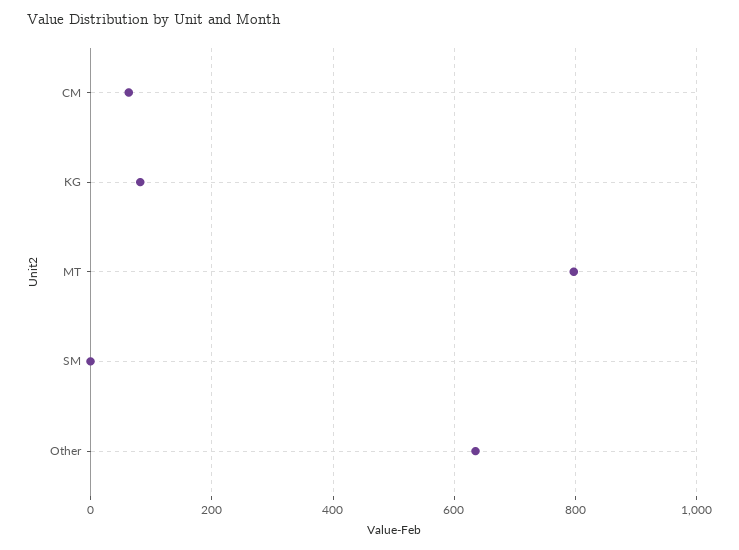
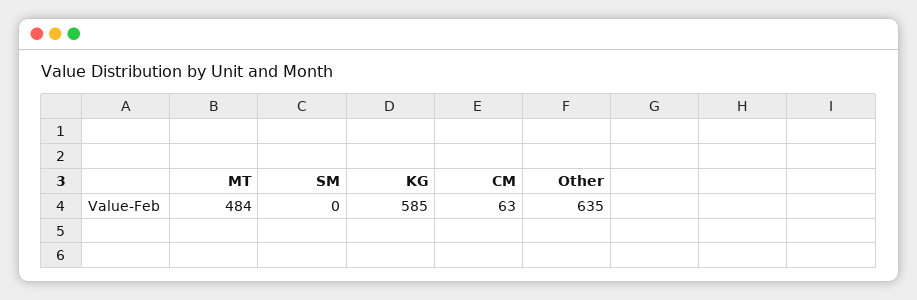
  {
    "CM": 63,
-   "KG": 80,
+   "KG": 585,
-   "MT": 800,
+   "MT": 484,
    "SM": 0,
    "Other": 635
  }

